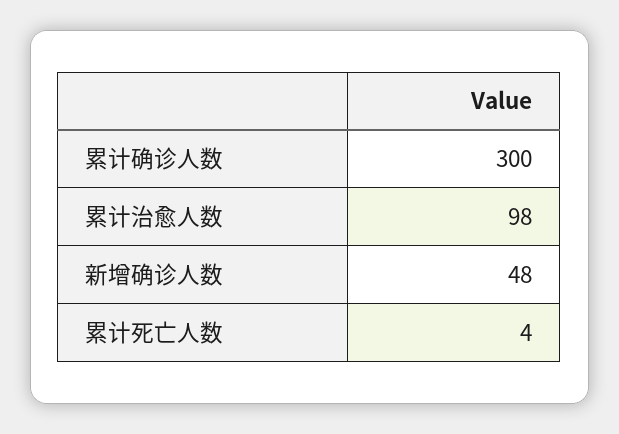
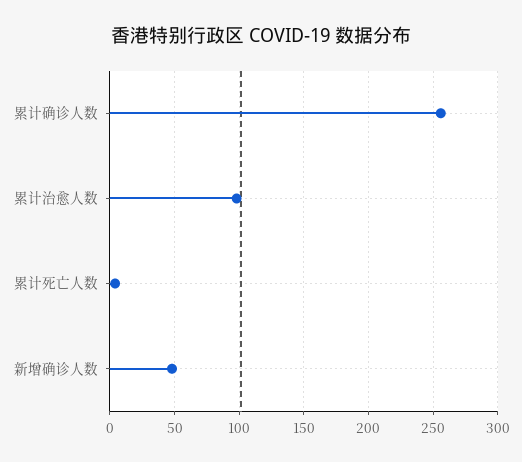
  {
-   "累计确诊人数": 300,
+   "累计确诊人数": 255,
    "累计治愈人数": 98,
    "新增确诊人数": 48,
    "累计死亡人数": 4
  }

